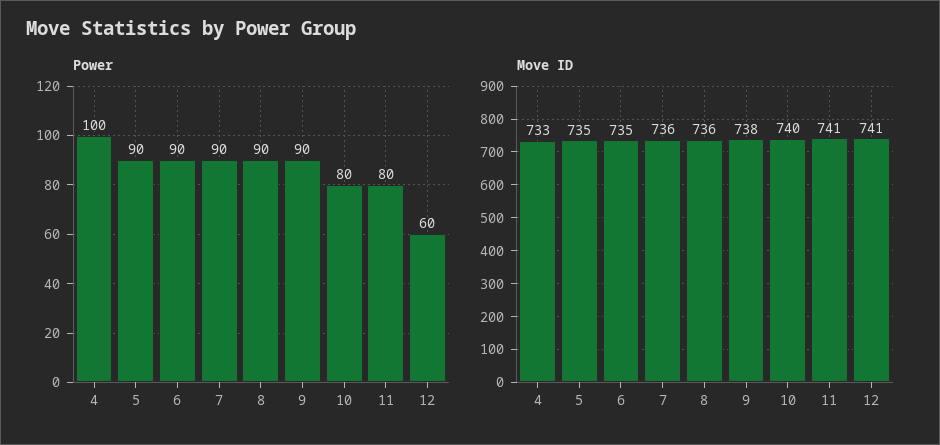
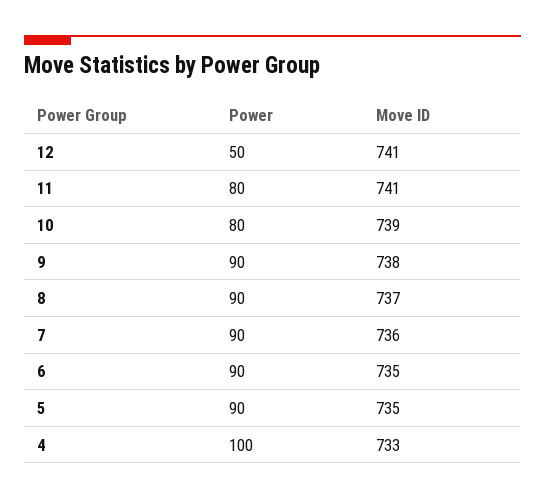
  {
    "Power": {
      "4": 100,
      "5": 90,
      "6": 90,
      "7": 90,
      "8": 90,
      "9": 90,
      "10": 80,
      "11": 80,
-     "12": 60
+     "12": 50
    },
    "Move ID": {
      "4": 733,
      "5": 735,
      "6": 735,
      "7": 736,
-     "8": 736,
+     "8": 737,
      "9": 738,
-     "10": 740,
+     "10": 739,
      "11": 741,
      "12": 741
    }
  }

